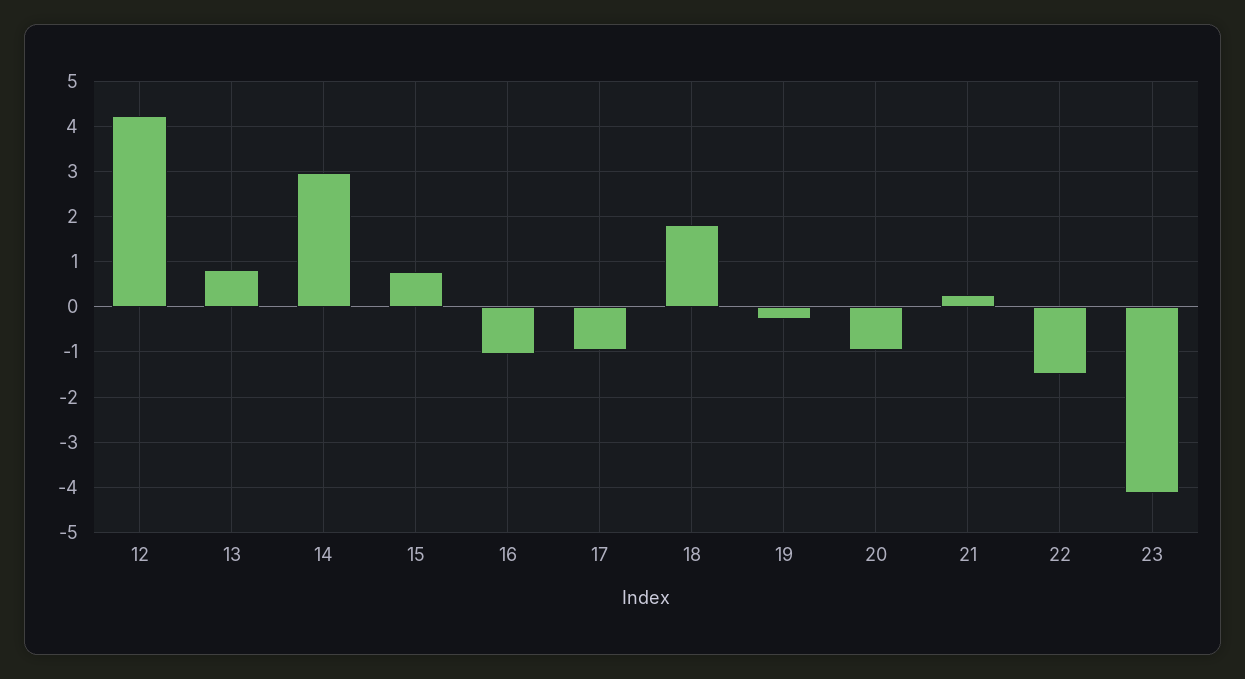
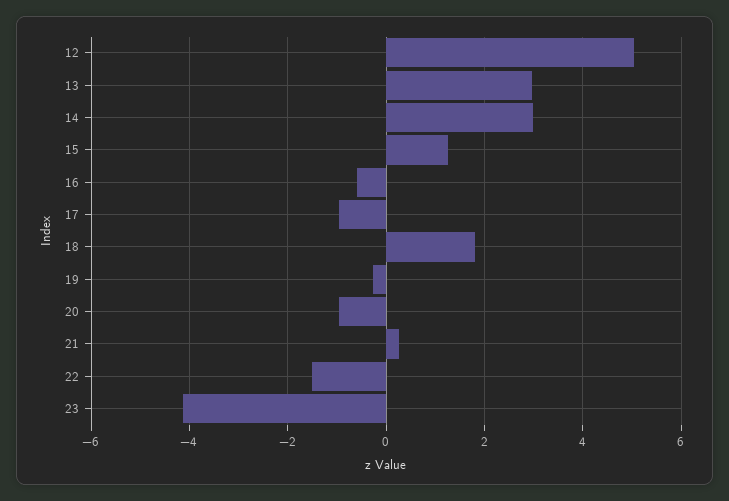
  {
-   "12": 4.2,
+   "12": 5,
-   "13": 0.8,
+   "13": 3,
    "14": 3,
-   "15": 0.8,
+   "15": 1.2,
-   "16": -1,
+   "16": -0.6,
    "17": -1,
    "18": 1.8,
    "19": -0.2,
    "20": -1,
    "21": 0.2,
    "22": -1.4,
    "23": -4.2
  }

